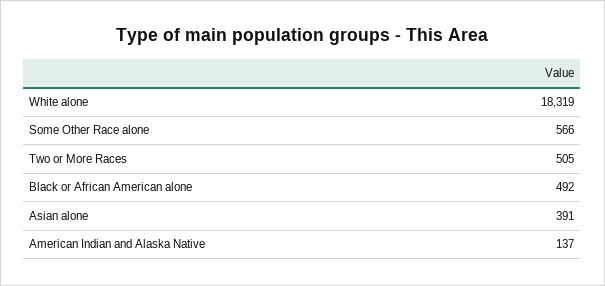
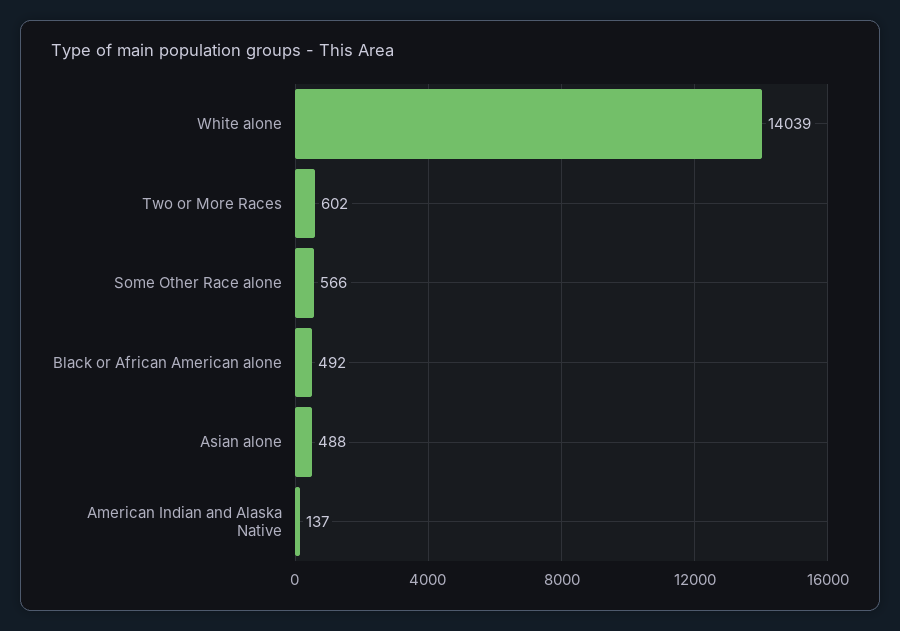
  {
-   "White alone": 18319,
+   "White alone": 14039,
    "Some Other Race alone": 566,
-   "Two or More Races": 505,
+   "Two or More Races": 602,
    "Black or African American alone": 492,
-   "Asian alone": 391,
+   "Asian alone": 488,
    "American Indian and Alaska Native": 137
  }

